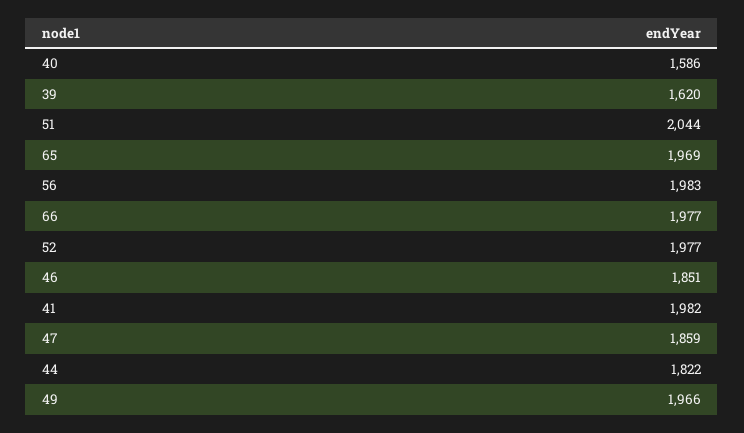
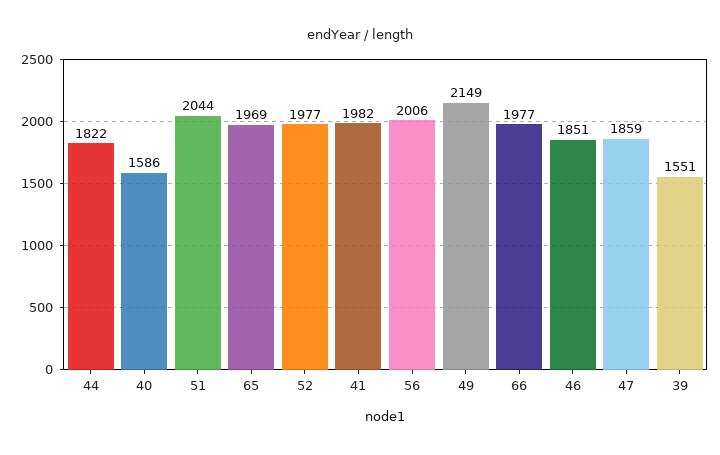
  {
    "40": 1586,
-   "39": 1620,
+   "39": 1551,
    "51": 2044,
    "65": 1969,
-   "56": 1983,
+   "56": 2006,
    "66": 1977,
    "52": 1977,
    "46": 1851,
    "41": 1982,
    "47": 1859,
    "44": 1822,
-   "49": 1966
+   "49": 2149
  }

